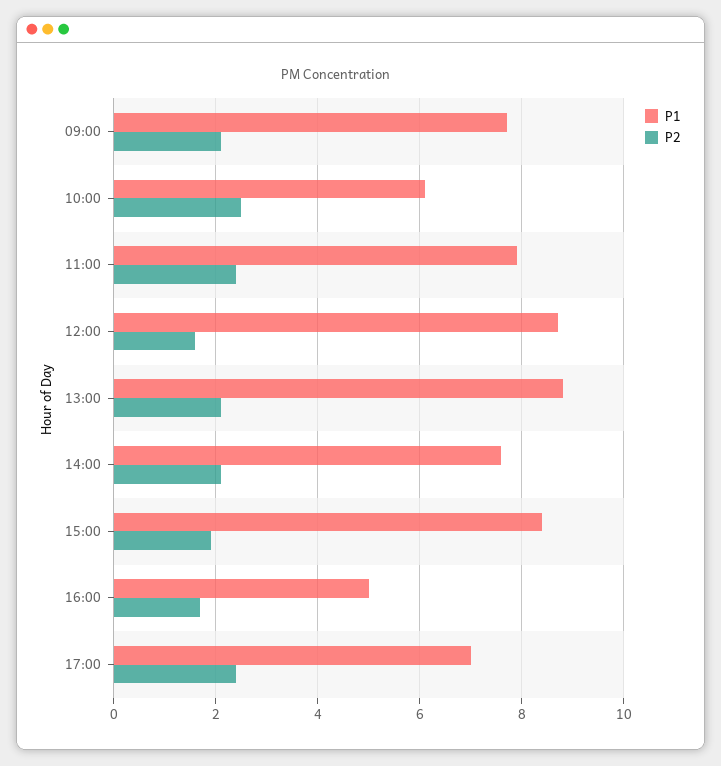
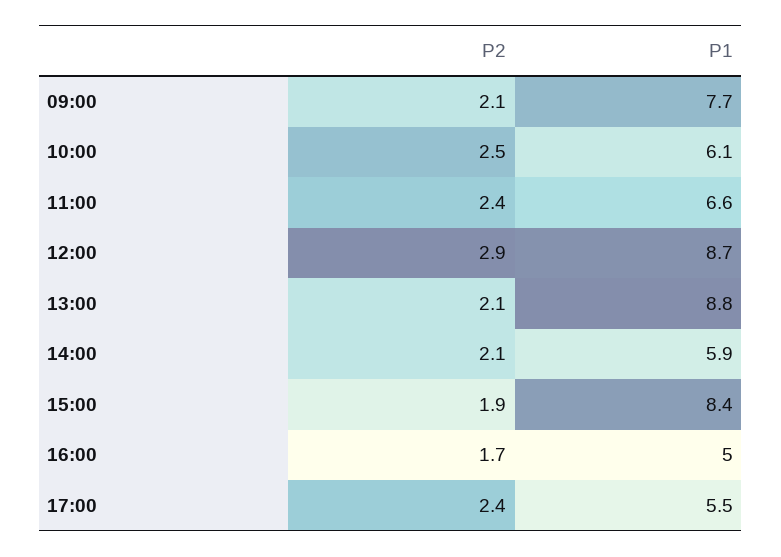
  {
    "P1": {
      "09:00": 7.7,
      "10:00": 6.1,
-     "11:00": 8,
+     "11:00": 6.6,
      "12:00": 8.7,
      "13:00": 8.8,
-     "14:00": 7.5,
+     "14:00": 5.9,
      "15:00": 8.4,
      "16:00": 5,
-     "17:00": 7
+     "17:00": 5.5
    },
    "P2": {
      "09:00": 2.1,
      "10:00": 2.5,
      "11:00": 2.4,
-     "12:00": 1.5,
+     "12:00": 2.9,
      "13:00": 2.1,
      "14:00": 2.1,
      "15:00": 1.9,
      "16:00": 1.7,
      "17:00": 2.4
    }
  }

